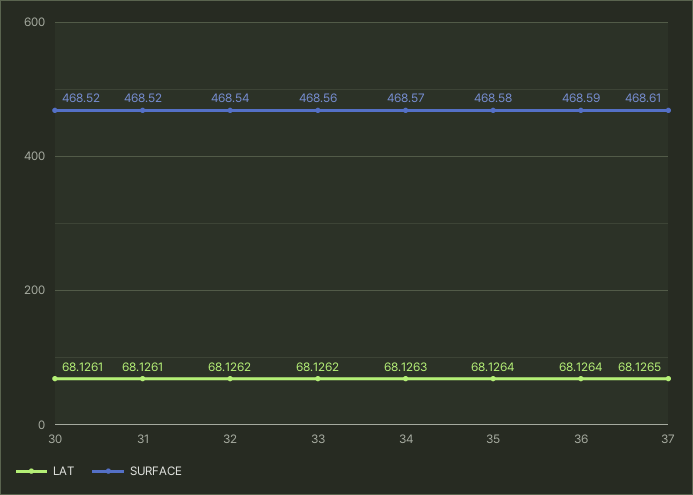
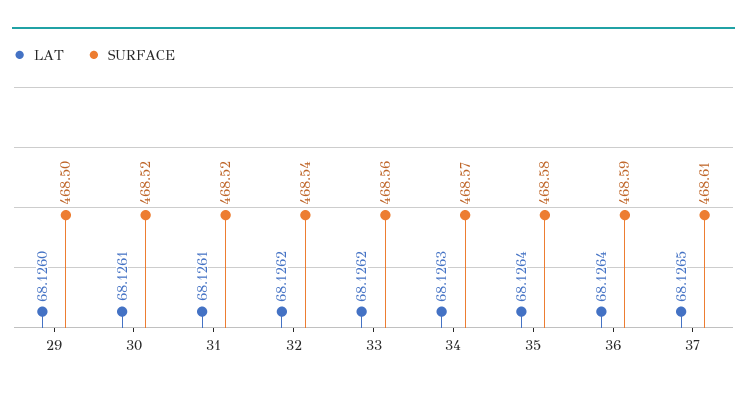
  {
    "LAT": {
      "30": 68.1261,
      "31": 68.1261,
      "32": 68.1262,
      "33": 68.1262,
      "34": 68.1263,
      "35": 68.1264,
      "36": 68.1264,
-     "37": 68.1265
+     "37": 68.1265,
+     "29": 68.126
    },
    "SURFACE": {
      "30": 468.52,
      "31": 468.52,
      "32": 468.54,
      "33": 468.56,
      "34": 468.57,
      "35": 468.58,
      "36": 468.59,
-     "37": 468.61
+     "37": 468.61,
+     "29": 468.5
    }
  }

